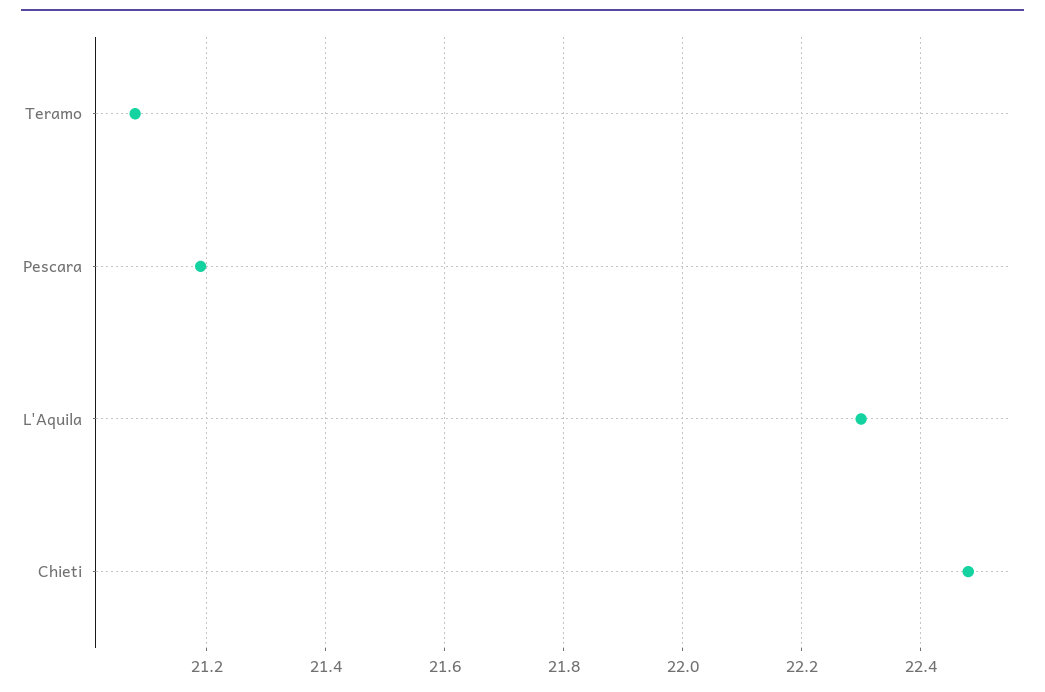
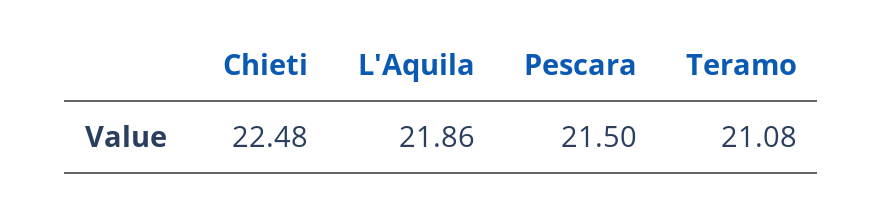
  {
    "Teramo": 21.08,
-   "Pescara": 21.2,
+   "Pescara": 21.5,
-   "L'Aquila": 22.3,
+   "L'Aquila": 21.86,
    "Chieti": 22.48
  }

